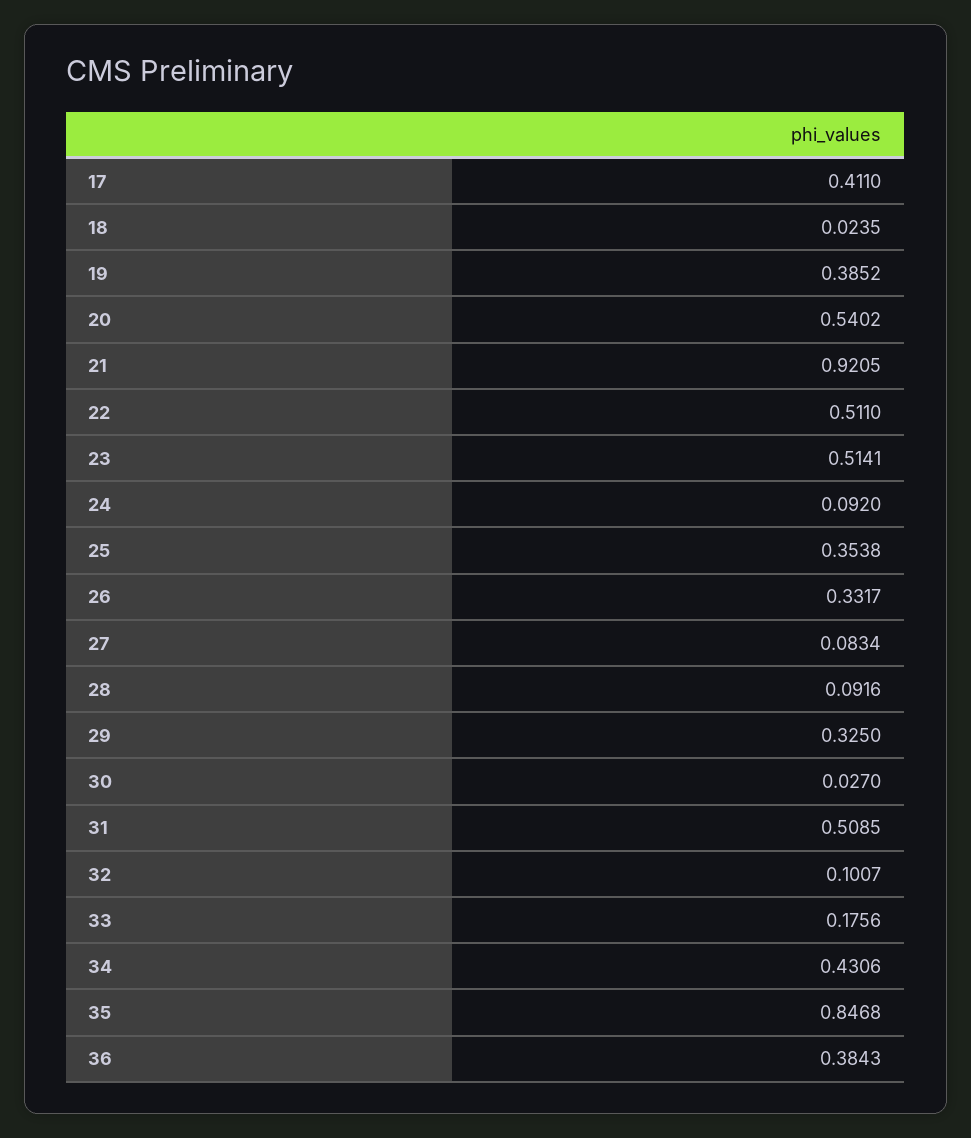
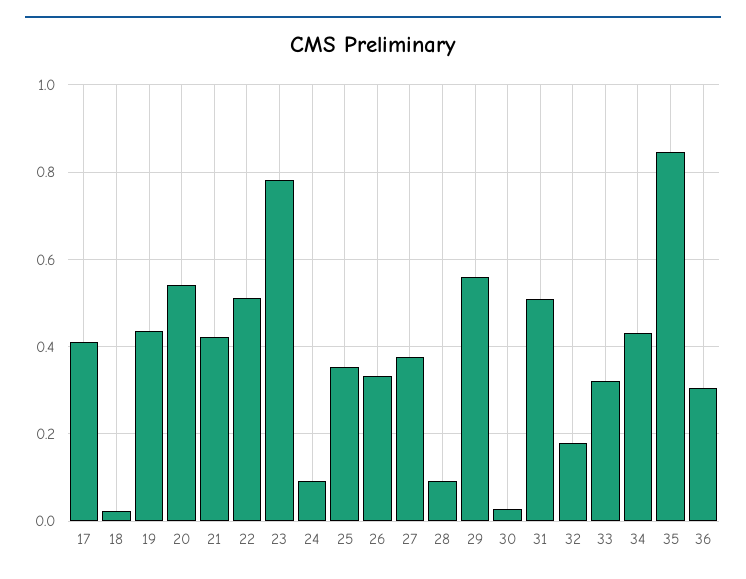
  {
    "17": 0.411,
    "18": 0.0235,
-   "19": 0.3852,
+   "19": 0.44,
    "20": 0.5402,
-   "21": 0.9205,
+   "21": 0.42,
    "22": 0.511,
-   "23": 0.5141,
+   "23": 0.78,
    "24": 0.092,
    "25": 0.3538,
    "26": 0.3317,
-   "27": 0.0834,
+   "27": 0.38,
    "28": 0.0916,
-   "29": 0.325,
+   "29": 0.56,
    "30": 0.027,
    "31": 0.5085,
-   "32": 0.1007,
+   "32": 0.18,
-   "33": 0.1756,
+   "33": 0.32,
    "34": 0.4306,
    "35": 0.8468,
-   "36": 0.3843
+   "36": 0.3
  }

